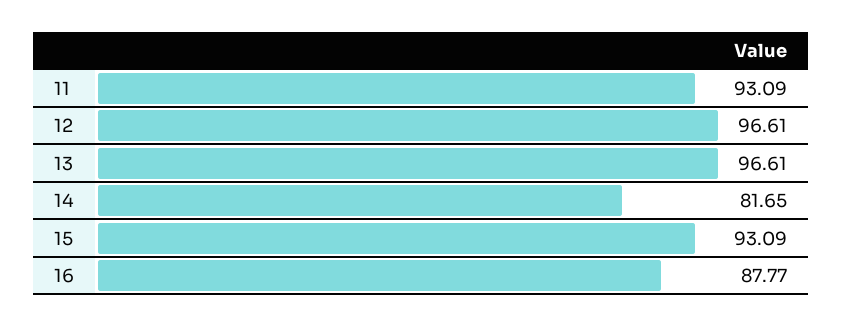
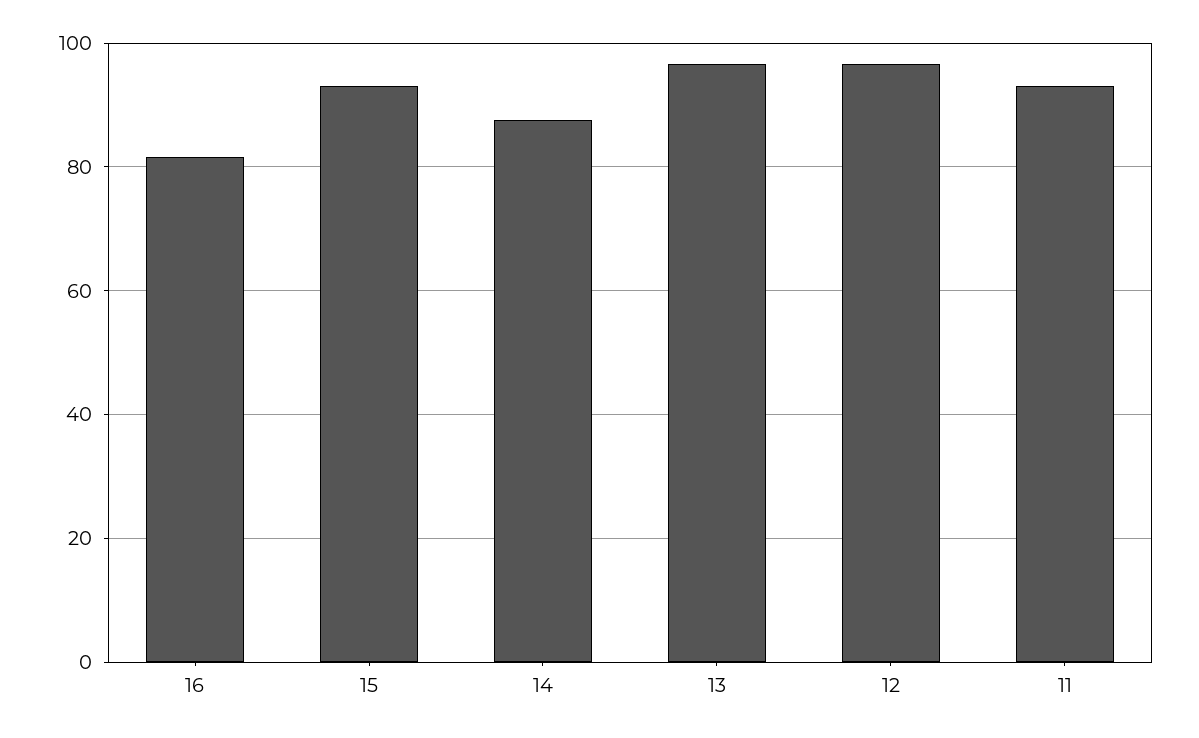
  {
    "11": 93.09,
    "12": 96.61,
    "13": 96.61,
-   "14": 81.65,
+   "14": 88,
    "15": 93.09,
-   "16": 87.77
+   "16": 82
  }

